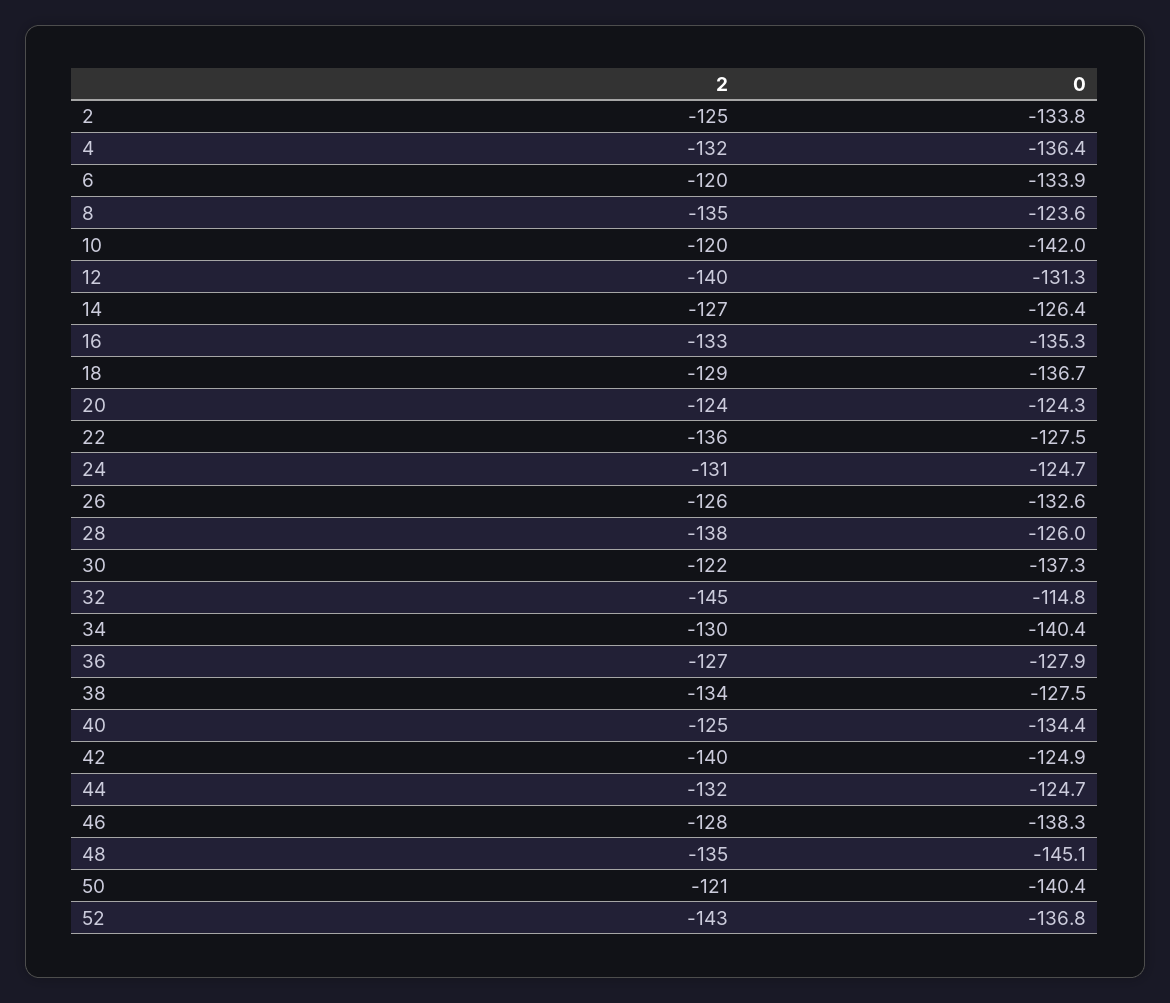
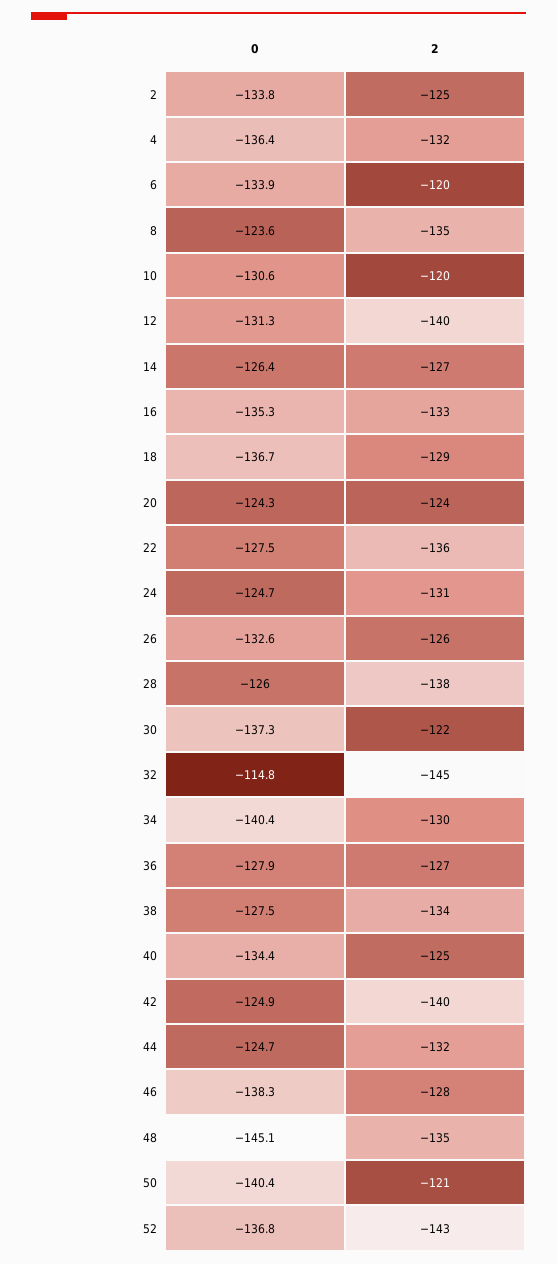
  {
    "2": {
      "2": -125,
      "4": -132,
      "6": -120,
      "8": -135,
      "10": -120,
      "12": -140,
      "14": -127,
      "16": -133,
      "18": -129,
      "20": -124,
      "22": -136,
      "24": -131,
      "26": -126,
      "28": -138,
      "30": -122,
      "32": -145,
      "34": -130,
      "36": -127,
      "38": -134,
      "40": -125,
      "42": -140,
      "44": -132,
      "46": -128,
      "48": -135,
      "50": -121,
      "52": -143
    },
    "0": {
      "2": -133.8,
      "4": -136.4,
      "6": -133.9,
      "8": -123.6,
-     "10": -142,
+     "10": -130.6,
      "12": -131.3,
      "14": -126.4,
      "16": -135.3,
      "18": -136.7,
      "20": -124.3,
      "22": -127.5,
      "24": -124.7,
      "26": -132.6,
      "28": -126,
      "30": -137.3,
      "32": -114.8,
      "34": -140.4,
      "36": -127.9,
      "38": -127.5,
      "40": -134.4,
      "42": -124.9,
      "44": -124.7,
      "46": -138.3,
      "48": -145.1,
      "50": -140.4,
      "52": -136.8
    }
  }

